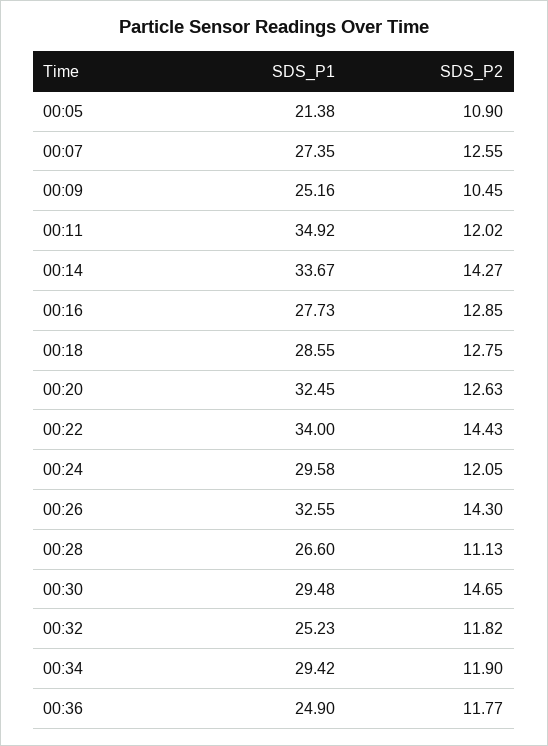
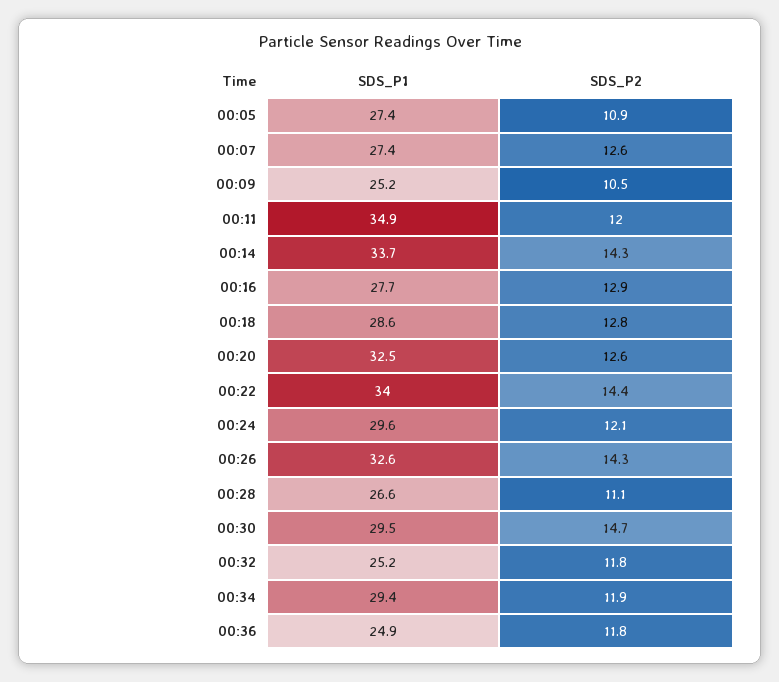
  {
    "SDS_P1": {
-     "00:05": 21.38,
+     "00:05": 27.4,
      "00:07": 27.35,
      "00:09": 25.16,
      "00:11": 34.92,
      "00:14": 33.67,
      "00:16": 27.73,
      "00:18": 28.55,
      "00:20": 32.45,
      "00:22": 34,
      "00:24": 29.58,
      "00:26": 32.55,
      "00:28": 26.6,
      "00:30": 29.48,
      "00:32": 25.23,
      "00:34": 29.42,
      "00:36": 24.9
    },
    "SDS_P2": {
      "00:05": 10.9,
      "00:07": 12.55,
      "00:09": 10.45,
      "00:11": 12.02,
      "00:14": 14.27,
      "00:16": 12.85,
      "00:18": 12.75,
      "00:20": 12.63,
      "00:22": 14.43,
      "00:24": 12.05,
      "00:26": 14.3,
      "00:28": 11.13,
      "00:30": 14.65,
      "00:32": 11.82,
      "00:34": 11.9,
      "00:36": 11.77
    }
  }

